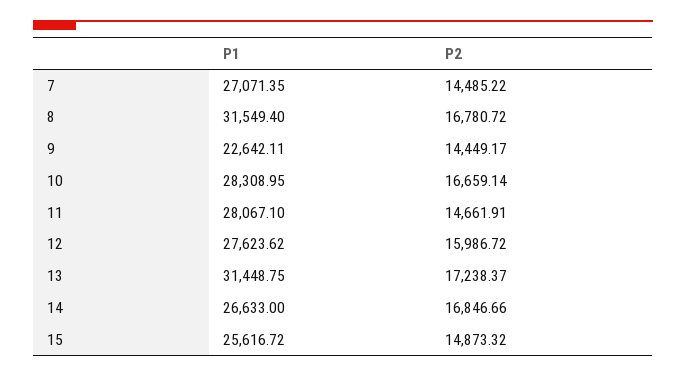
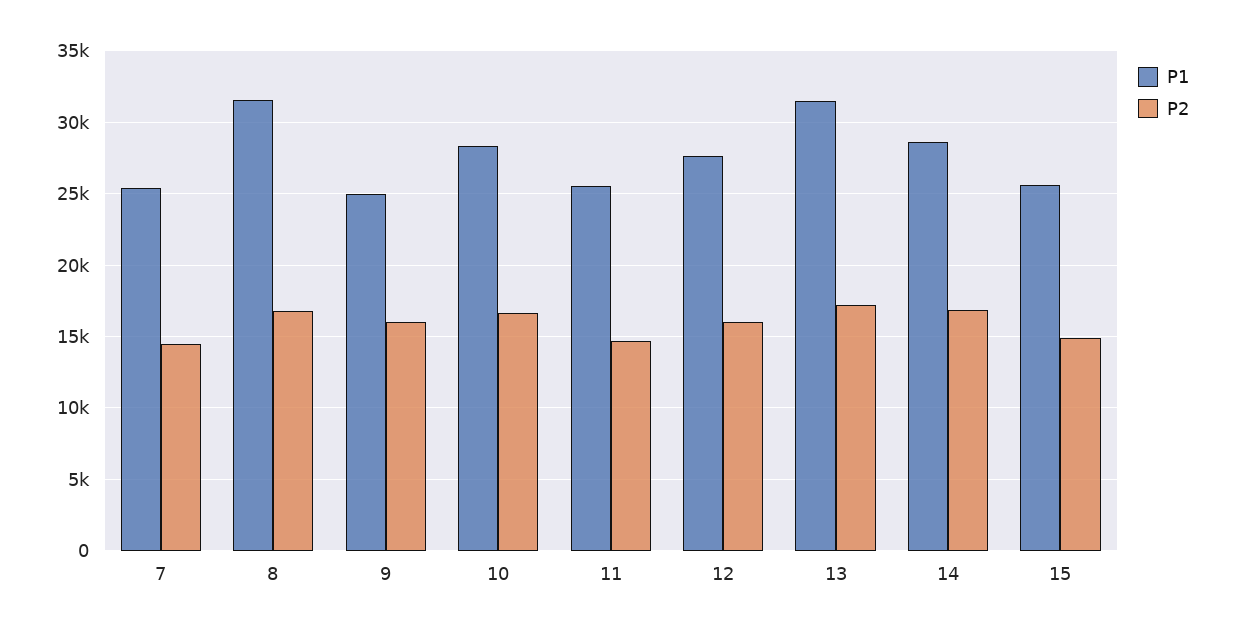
  {
    "P1": {
-     "7": 27071.35,
+     "7": 25500,
      "8": 31549.4,
-     "9": 22642.11,
+     "9": 25000,
      "10": 28308.95,
-     "11": 28067.1,
+     "11": 25500,
      "12": 27623.62,
      "13": 31448.75,
-     "14": 26633,
+     "14": 28500,
      "15": 25616.72
    },
    "P2": {
      "7": 14485.22,
      "8": 16780.72,
-     "9": 14449.17,
+     "9": 16000,
      "10": 16659.14,
      "11": 14661.91,
      "12": 15986.72,
      "13": 17238.37,
      "14": 16846.66,
      "15": 14873.32
    }
  }

